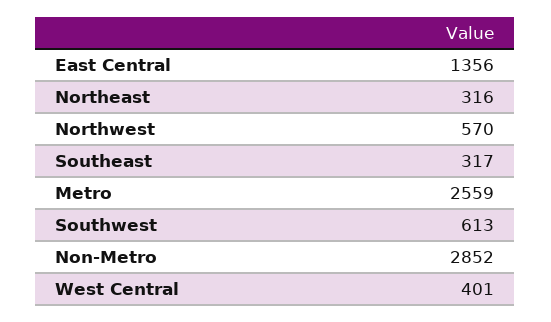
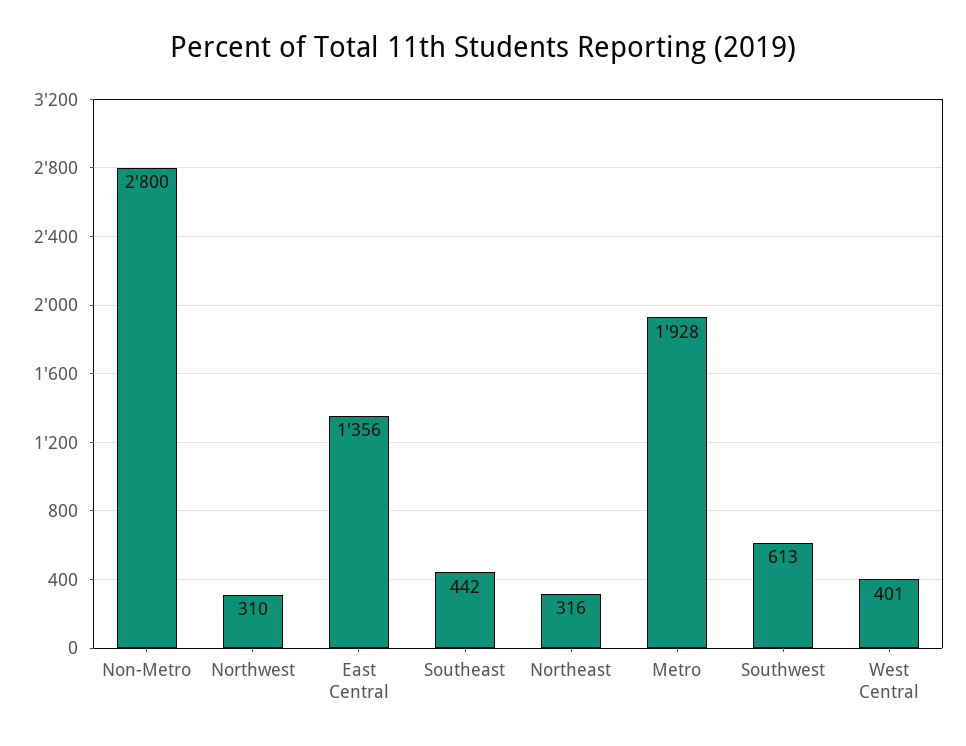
  {
    "East Central": 1356,
    "Northeast": 316,
-   "Northwest": 570,
+   "Northwest": 310,
-   "Southeast": 317,
+   "Southeast": 442,
-   "Metro": 2559,
+   "Metro": 1928,
    "Southwest": 613,
-   "Non-Metro": 2852,
+   "Non-Metro": 2800,
    "West Central": 401
  }

